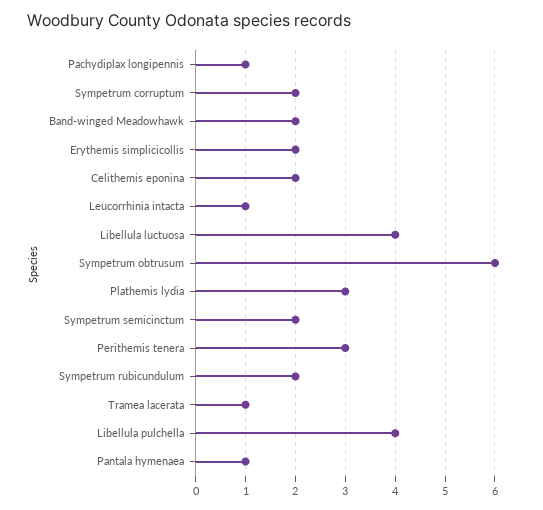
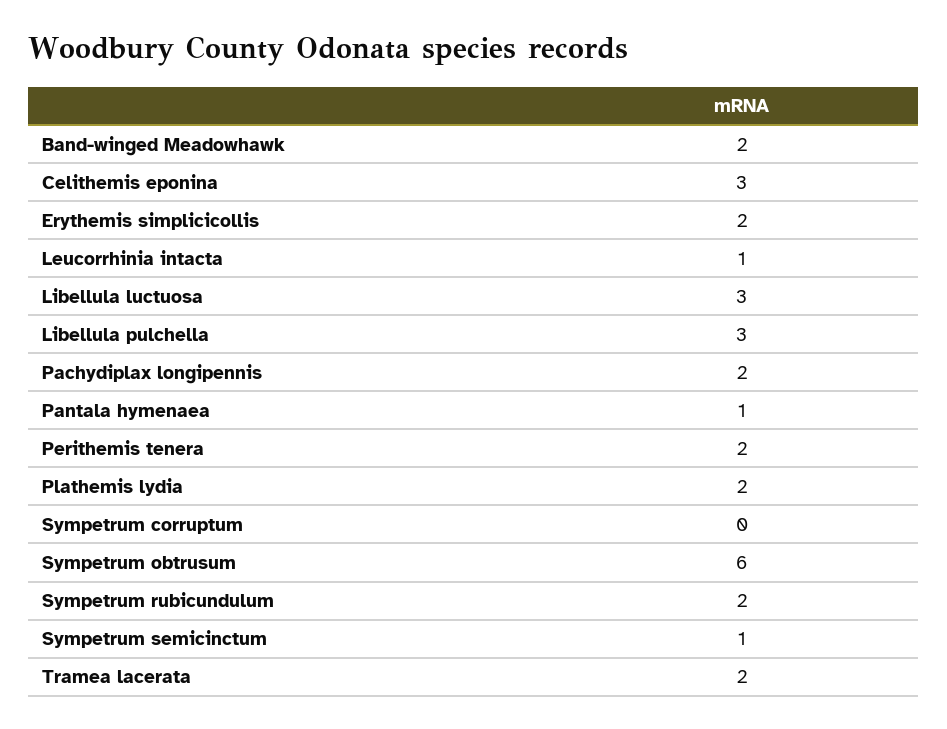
  {
-   "Pachydiplax longipennis": 1,
+   "Pachydiplax longipennis": 2,
-   "Sympetrum corruptum": 2,
+   "Sympetrum corruptum": 0,
    "Band-winged Meadowhawk": 2,
    "Erythemis simplicicollis": 2,
-   "Celithemis eponina": 2,
+   "Celithemis eponina": 3,
    "Leucorrhinia intacta": 1,
-   "Libellula luctuosa": 4,
+   "Libellula luctuosa": 3,
    "Sympetrum obtrusum": 6,
-   "Plathemis lydia": 3,
+   "Plathemis lydia": 2,
-   "Sympetrum semicinctum": 2,
+   "Sympetrum semicinctum": 1,
-   "Perithemis tenera": 3,
+   "Perithemis tenera": 2,
    "Sympetrum rubicundulum": 2,
-   "Tramea lacerata": 1,
+   "Tramea lacerata": 2,
-   "Libellula pulchella": 4,
+   "Libellula pulchella": 3,
    "Pantala hymenaea": 1
  }

